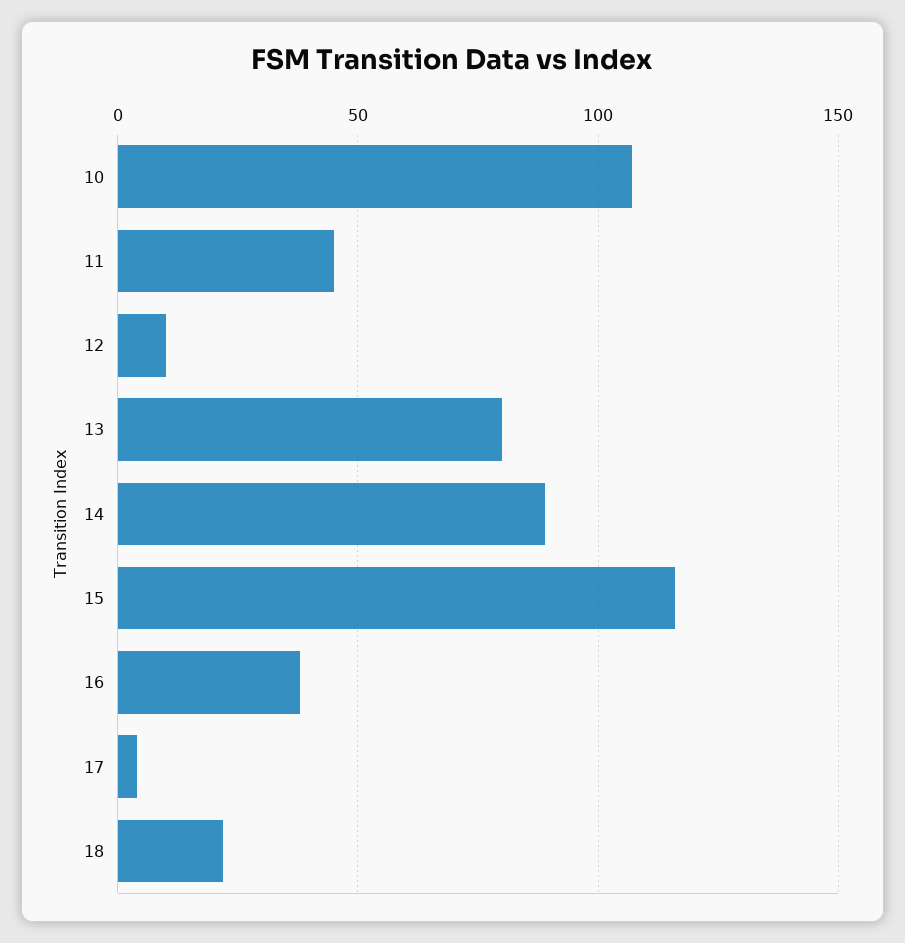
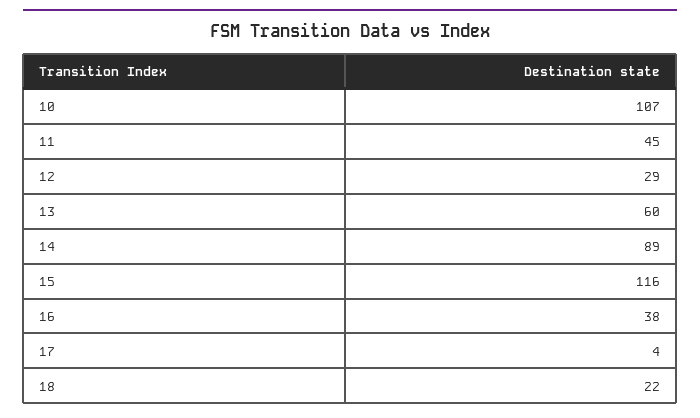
  {
    "10": 107,
    "11": 45,
-   "12": 10,
+   "12": 29,
-   "13": 80,
+   "13": 60,
    "14": 89,
    "15": 116,
    "16": 38,
    "17": 4,
    "18": 22
  }

